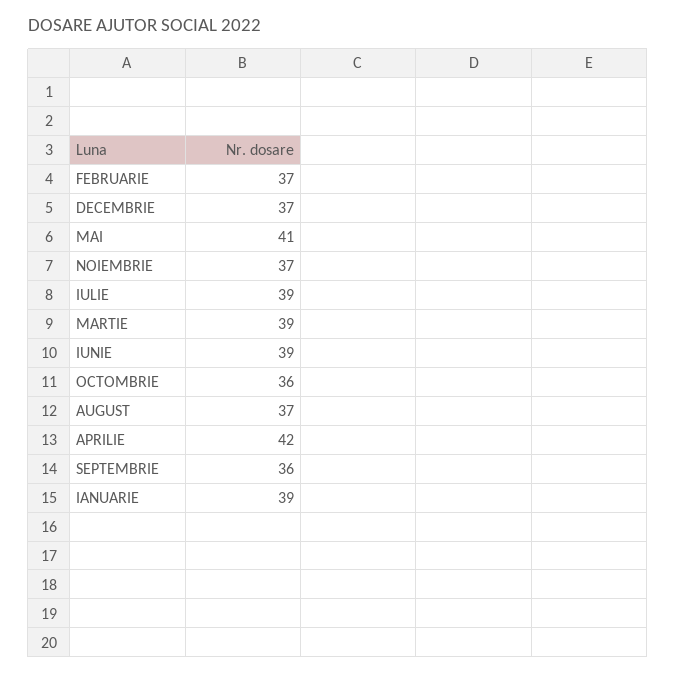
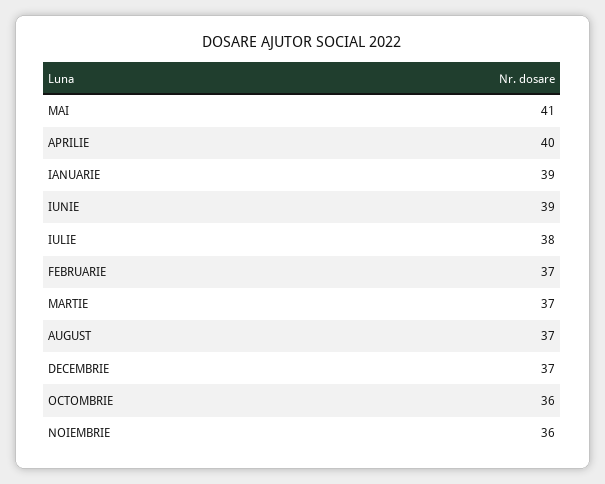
  {
    "FEBRUARIE": 37,
    "DECEMBRIE": 37,
    "MAI": 41,
-   "NOIEMBRIE": 37,
+   "NOIEMBRIE": 36,
-   "IULIE": 39,
+   "IULIE": 38,
-   "MARTIE": 39,
+   "MARTIE": 37,
    "IUNIE": 39,
    "OCTOMBRIE": 36,
    "AUGUST": 37,
-   "APRILIE": 42,
+   "APRILIE": 40,
-   "SEPTEMBRIE": 36,
    "IANUARIE": 39
  }

